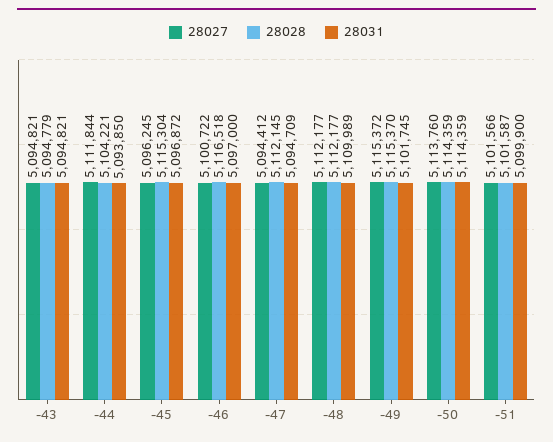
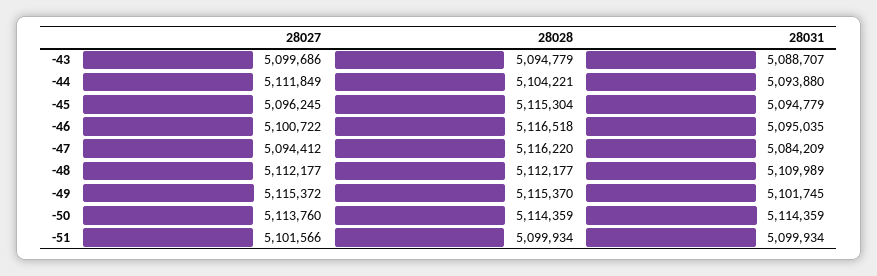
  {
    "28027": {
-     "-43": 5094821,
+     "-43": 5099686,
-     "-44": 5111844,
+     "-44": 5111849,
      "-45": 5096245,
      "-46": 5100722,
      "-47": 5094412,
      "-48": 5112177,
      "-49": 5115372,
      "-50": 5113760,
      "-51": 5101566
    },
    "28028": {
      "-43": 5094779,
      "-44": 5104221,
      "-45": 5115304,
      "-46": 5116518,
-     "-47": 5112145,
+     "-47": 5116220,
      "-48": 5112177,
      "-49": 5115370,
      "-50": 5114359,
-     "-51": 5101587
+     "-51": 5099934
    },
    "28031": {
-     "-43": 5094821,
+     "-43": 5088707,
-     "-44": 5093850,
+     "-44": 5093880,
-     "-45": 5096872,
+     "-45": 5094779,
-     "-46": 5097000,
+     "-46": 5095035,
-     "-47": 5094709,
+     "-47": 5084209,
      "-48": 5109989,
      "-49": 5101745,
      "-50": 5114359,
-     "-51": 5099900
+     "-51": 5099934
    }
  }

